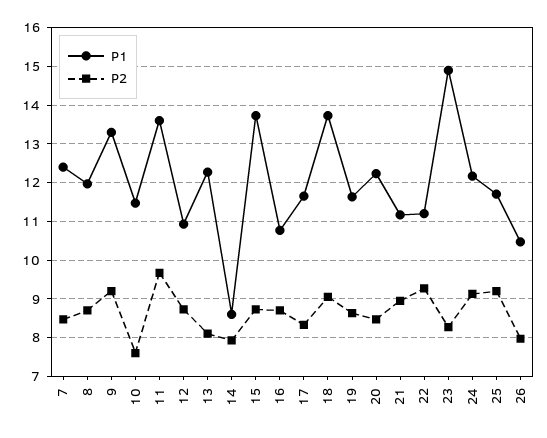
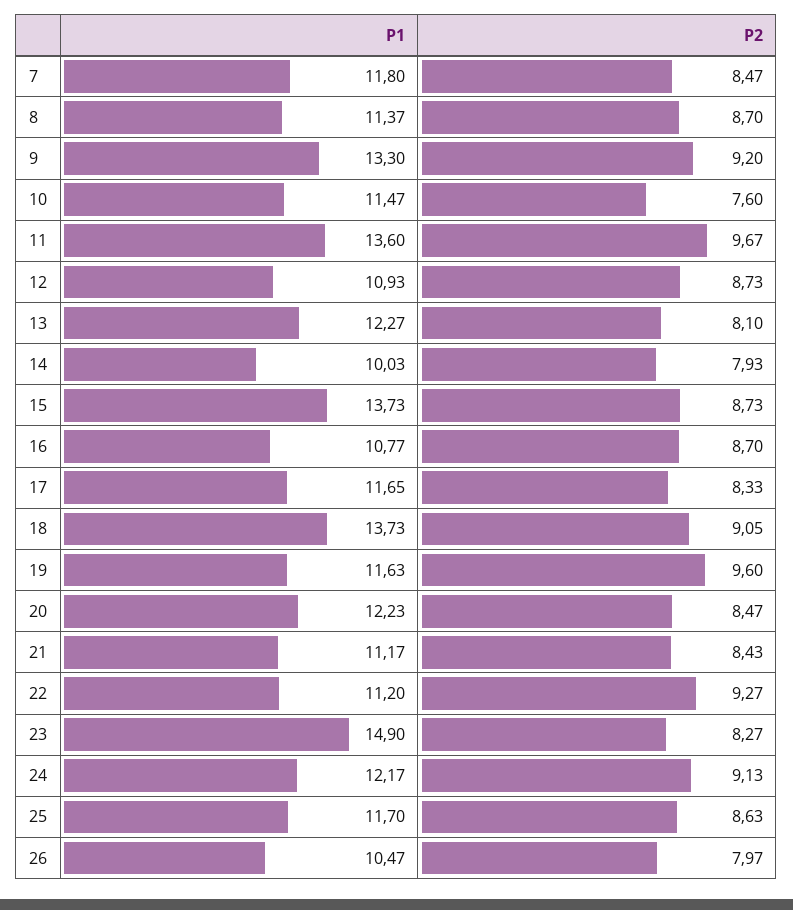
  {
    "P1": {
-     "7": 12.4,
+     "7": 11.8,
-     "8": 12,
+     "8": 11.37,
      "9": 13.3,
      "10": 11.47,
      "11": 13.6,
      "12": 10.93,
      "13": 12.27,
-     "14": 8.6,
+     "14": 10.03,
      "15": 13.73,
      "16": 10.77,
      "17": 11.65,
      "18": 13.73,
      "19": 11.63,
      "20": 12.23,
      "21": 11.17,
      "22": 11.2,
      "23": 14.9,
      "24": 12.17,
      "25": 11.7,
      "26": 10.47
    },
    "P2": {
      "7": 8.47,
      "8": 8.7,
      "9": 9.2,
      "10": 7.6,
      "11": 9.67,
      "12": 8.73,
      "13": 8.1,
      "14": 7.93,
      "15": 8.73,
      "16": 8.7,
      "17": 8.33,
      "18": 9.05,
-     "19": 8.6,
+     "19": 9.6,
      "20": 8.47,
-     "21": 9,
+     "21": 8.43,
      "22": 9.27,
      "23": 8.27,
      "24": 9.13,
-     "25": 9.2,
+     "25": 8.63,
      "26": 7.97
    }
  }

